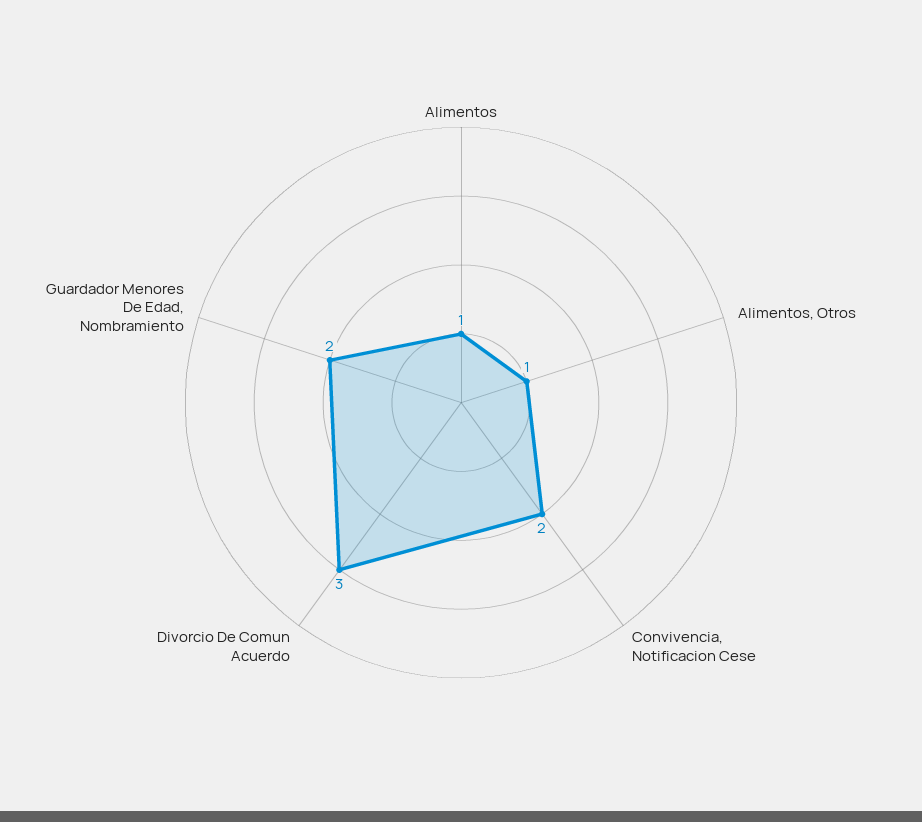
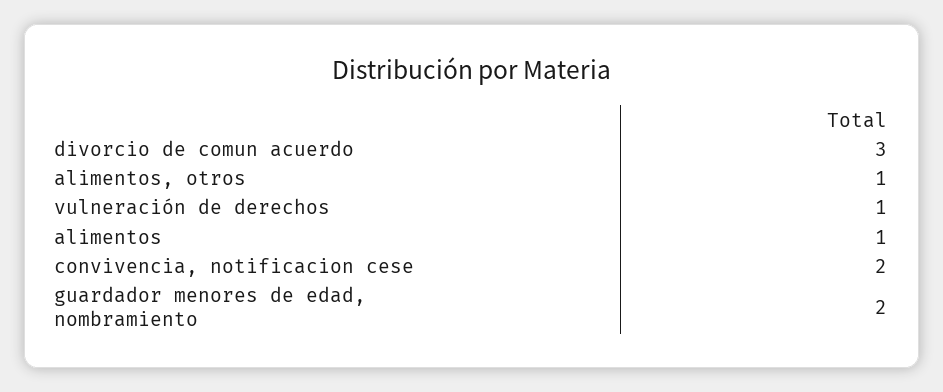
  {
    "Alimentos": 1,
    "Alimentos, Otros": 1,
    "Convivencia, Notificacion Cese": 2,
    "Divorcio De Comun Acuerdo": 3,
-   "Guardador Menores De Edad, Nombramiento": 2
+   "Guardador Menores De Edad, Nombramiento": 2,
+   "vulneración de derechos": 1
  }

